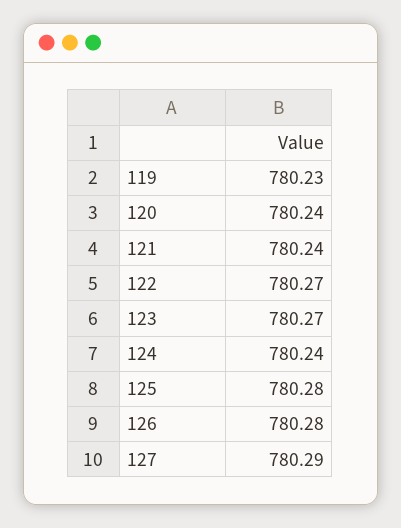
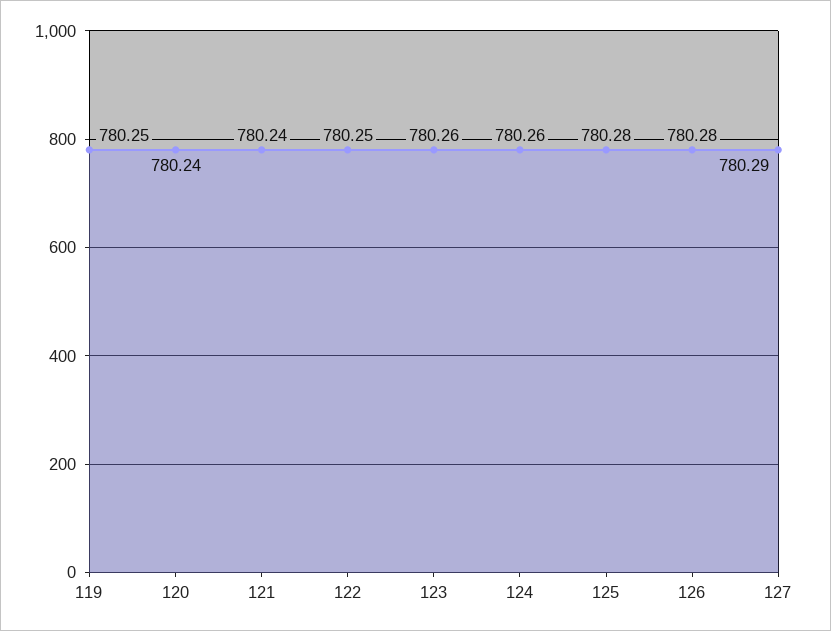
  {
-   "119": 780.23,
+   "119": 780.25,
    "120": 780.24,
    "121": 780.24,
-   "122": 780.27,
+   "122": 780.25,
-   "123": 780.27,
+   "123": 780.26,
-   "124": 780.24,
+   "124": 780.26,
    "125": 780.28,
    "126": 780.28,
    "127": 780.29
  }

